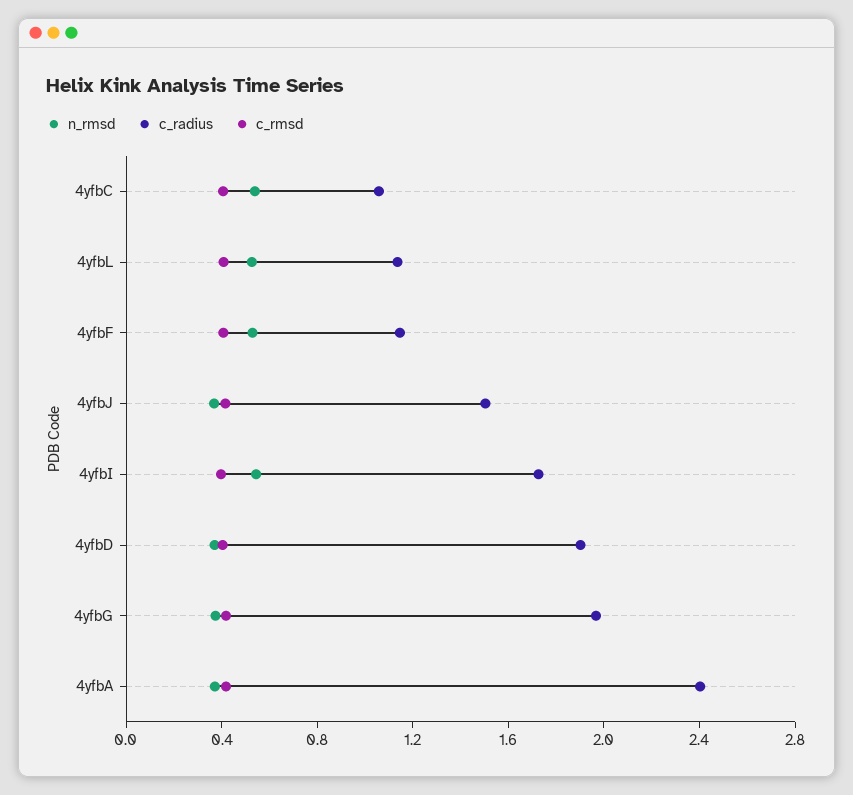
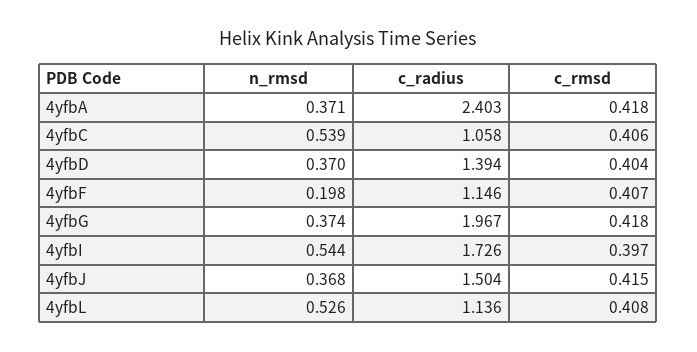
  {
    "n_rmsd": {
      "4yfbC": 0.539,
      "4yfbL": 0.526,
-     "4yfbF": 0.5,
+     "4yfbF": 0.198,
      "4yfbJ": 0.368,
      "4yfbI": 0.544,
      "4yfbD": 0.37,
      "4yfbG": 0.374,
      "4yfbA": 0.371
    },
    "c_radius": {
      "4yfbC": 1.058,
      "4yfbL": 1.136,
      "4yfbF": 1.146,
      "4yfbJ": 1.504,
      "4yfbI": 1.726,
-     "4yfbD": 1.9,
+     "4yfbD": 1.394,
      "4yfbG": 1.967,
      "4yfbA": 2.403
    },
    "c_rmsd": {
      "4yfbC": 0.406,
      "4yfbL": 0.408,
      "4yfbF": 0.407,
      "4yfbJ": 0.415,
      "4yfbI": 0.397,
      "4yfbD": 0.404,
      "4yfbG": 0.418,
      "4yfbA": 0.418
    }
  }

